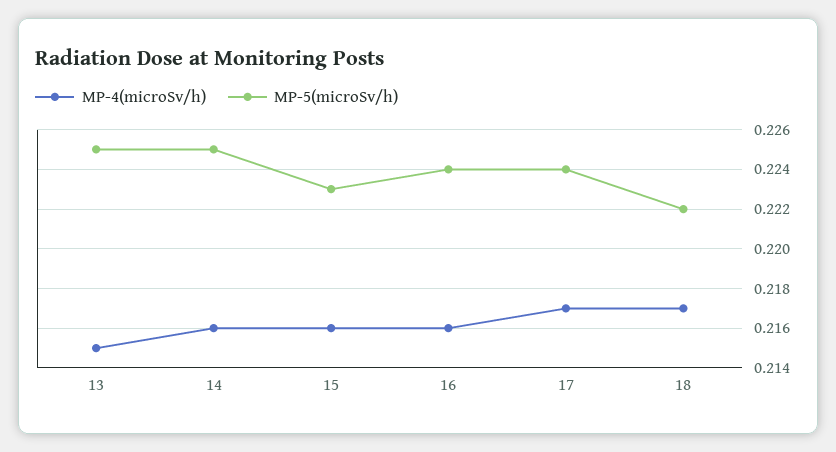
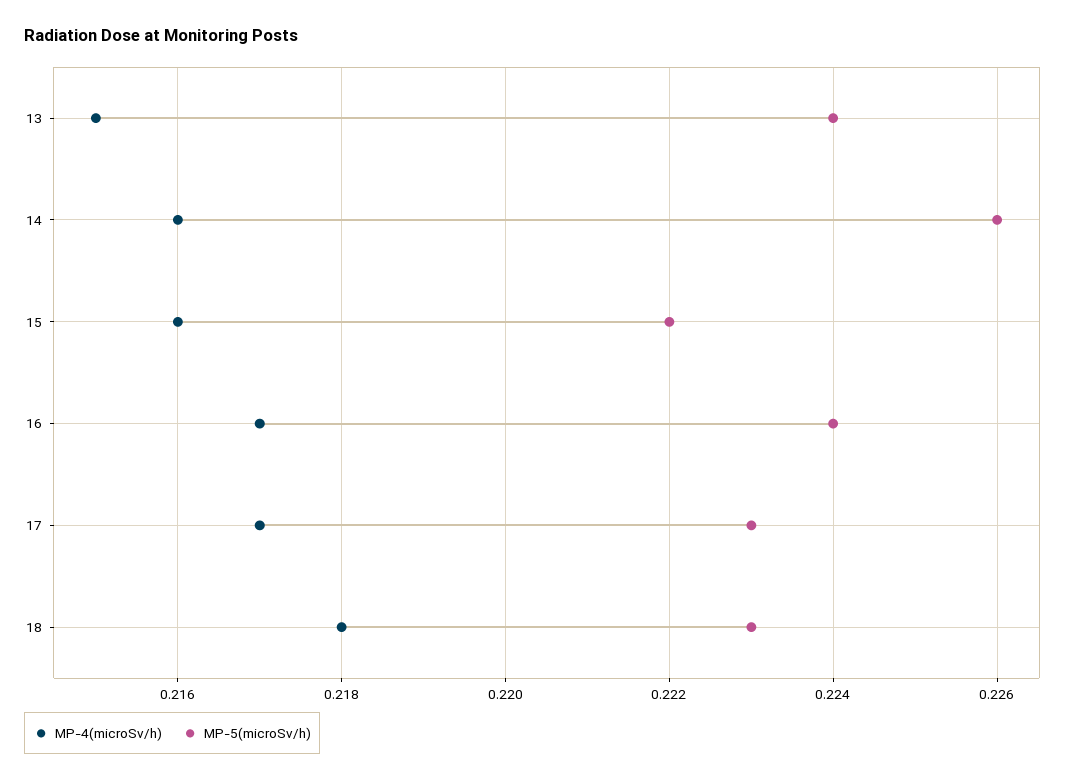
  {
    "MP-4(microSv/h)": {
      "13": 0.215,
      "14": 0.216,
      "15": 0.216,
-     "16": 0.216,
+     "16": 0.217,
      "17": 0.217,
-     "18": 0.217
+     "18": 0.218
    },
    "MP-5(microSv/h)": {
-     "13": 0.225,
+     "13": 0.224,
-     "14": 0.225,
+     "14": 0.226,
-     "15": 0.223,
+     "15": 0.222,
      "16": 0.224,
-     "17": 0.224,
+     "17": 0.223,
-     "18": 0.222
+     "18": 0.223
    }
  }

